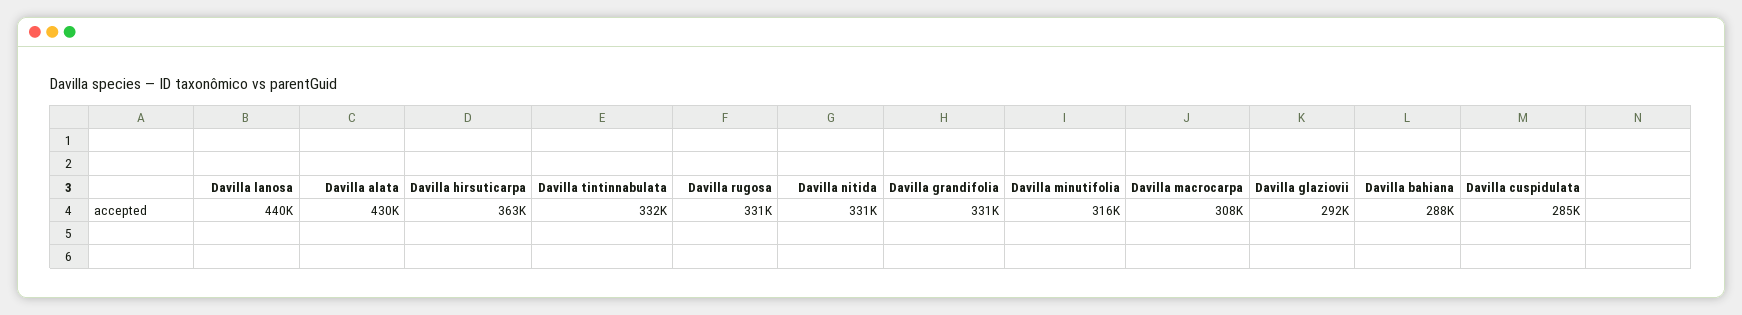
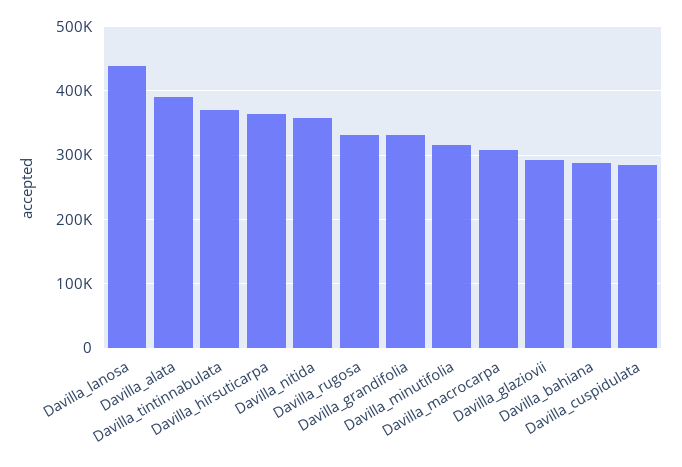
  {
    "Davilla lanosa": 440000,
-   "Davilla alata": 430000,
+   "Davilla alata": 390000,
    "Davilla hirsuticarpa": 363000,
-   "Davilla tintinnabulata": 332000,
+   "Davilla tintinnabulata": 370000,
    "Davilla rugosa": 331000,
-   "Davilla nitida": 331000,
+   "Davilla nitida": 360000,
    "Davilla grandifolia": 331000,
    "Davilla minutifolia": 316000,
    "Davilla macrocarpa": 308000,
    "Davilla glaziovii": 292000,
    "Davilla bahiana": 288000,
    "Davilla cuspidulata": 285000
  }

